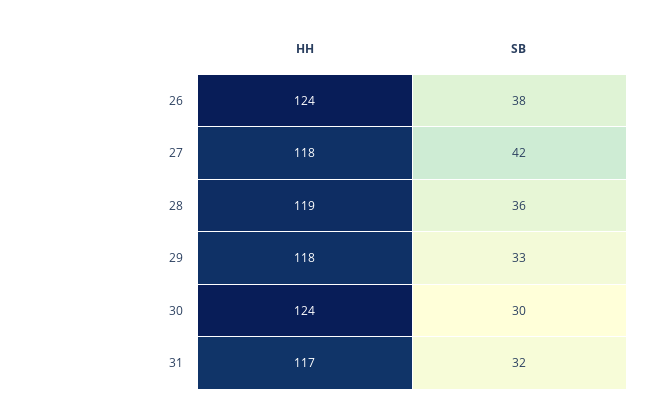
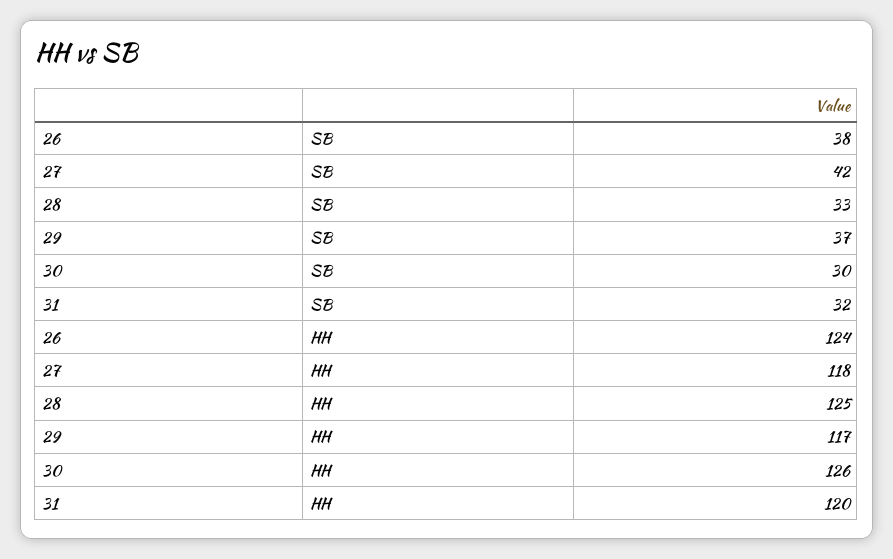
  {
    "HH": {
      "26": 124,
      "27": 118,
-     "28": 119,
+     "28": 125,
-     "29": 118,
+     "29": 117,
-     "30": 124,
+     "30": 126,
-     "31": 117
+     "31": 120
    },
    "SB": {
      "26": 38,
      "27": 42,
-     "28": 36,
+     "28": 33,
-     "29": 33,
+     "29": 37,
      "30": 30,
      "31": 32
    }
  }

